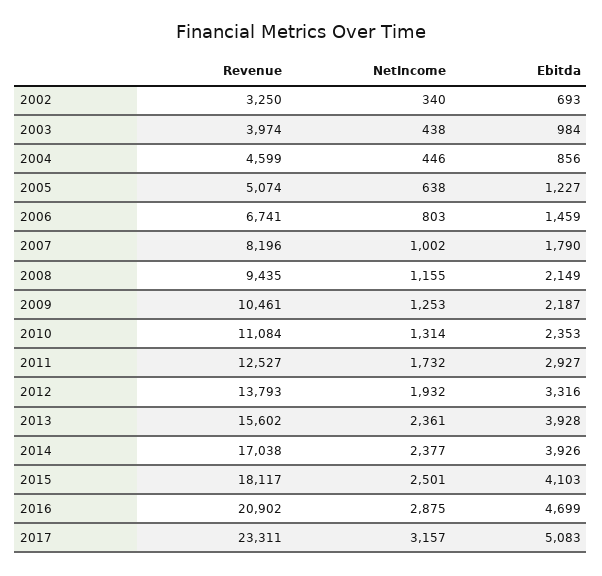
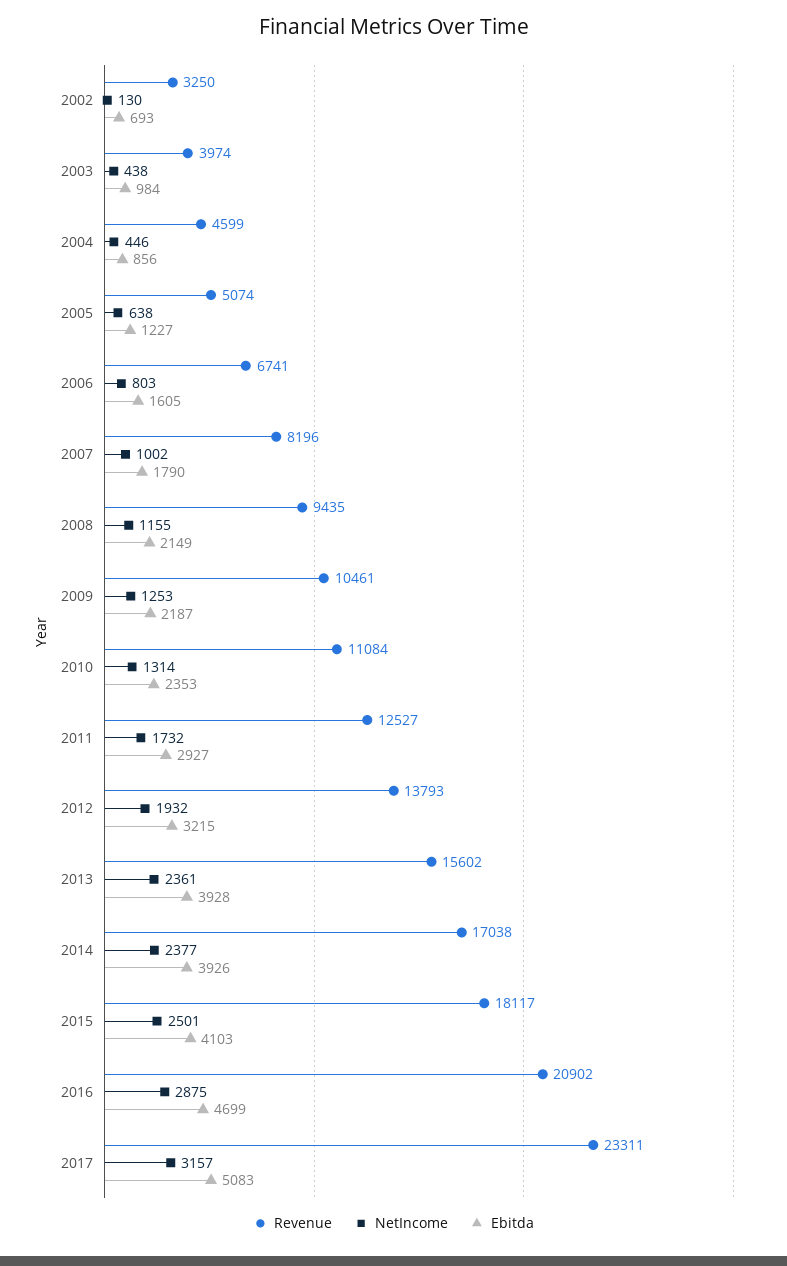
  {
    "Revenue": {
      "2002": 3250,
      "2003": 3974,
      "2004": 4599,
      "2005": 5074,
      "2006": 6741,
      "2007": 8196,
      "2008": 9435,
      "2009": 10461,
      "2010": 11084,
      "2011": 12527,
      "2012": 13793,
      "2013": 15602,
      "2014": 17038,
      "2015": 18117,
      "2016": 20902,
      "2017": 23311
    },
    "NetIncome": {
-     "2002": 340,
+     "2002": 130,
      "2003": 438,
      "2004": 446,
      "2005": 638,
      "2006": 803,
      "2007": 1002,
      "2008": 1155,
      "2009": 1253,
      "2010": 1314,
      "2011": 1732,
      "2012": 1932,
      "2013": 2361,
      "2014": 2377,
      "2015": 2501,
      "2016": 2875,
      "2017": 3157
    },
    "Ebitda": {
      "2002": 693,
      "2003": 984,
      "2004": 856,
      "2005": 1227,
-     "2006": 1459,
+     "2006": 1605,
      "2007": 1790,
      "2008": 2149,
      "2009": 2187,
      "2010": 2353,
      "2011": 2927,
-     "2012": 3316,
+     "2012": 3215,
      "2013": 3928,
      "2014": 3926,
      "2015": 4103,
      "2016": 4699,
      "2017": 5083
    }
  }

